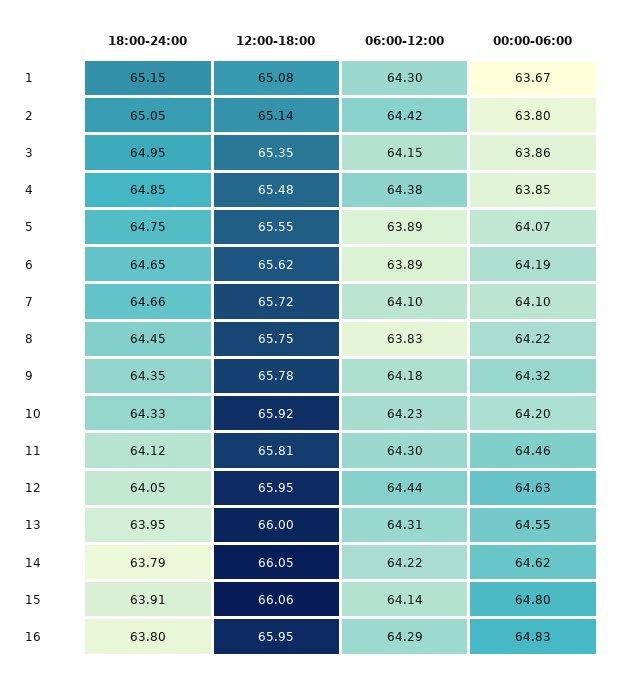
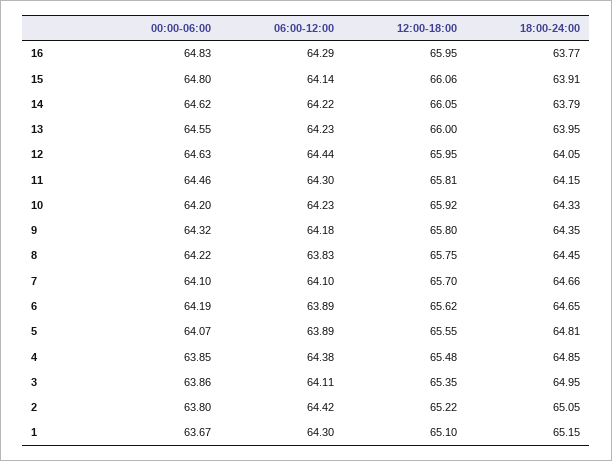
  {
    "18:00-24:00": {
      "1": 65.15,
      "2": 65.05,
      "3": 64.95,
      "4": 64.85,
-     "5": 64.75,
+     "5": 64.81,
      "6": 64.65,
      "7": 64.66,
      "8": 64.45,
      "9": 64.35,
      "10": 64.33,
-     "11": 64.12,
+     "11": 64.15,
      "12": 64.05,
      "13": 63.95,
      "14": 63.79,
      "15": 63.91,
-     "16": 63.8
+     "16": 63.77
    },
    "12:00-18:00": {
-     "1": 65.08,
+     "1": 65.1,
-     "2": 65.14,
+     "2": 65.22,
      "3": 65.35,
      "4": 65.48,
      "5": 65.55,
      "6": 65.62,
-     "7": 65.72,
+     "7": 65.7,
      "8": 65.75,
-     "9": 65.78,
+     "9": 65.8,
      "10": 65.92,
      "11": 65.81,
      "12": 65.95,
      "13": 66,
      "14": 66.05,
      "15": 66.06,
      "16": 65.95
    },
    "06:00-12:00": {
      "1": 64.3,
      "2": 64.42,
-     "3": 64.15,
+     "3": 64.11,
      "4": 64.38,
      "5": 63.89,
      "6": 63.89,
      "7": 64.1,
      "8": 63.83,
      "9": 64.18,
      "10": 64.23,
      "11": 64.3,
      "12": 64.44,
-     "13": 64.31,
+     "13": 64.23,
      "14": 64.22,
      "15": 64.14,
      "16": 64.29
    },
    "00:00-06:00": {
      "1": 63.67,
      "2": 63.8,
      "3": 63.86,
      "4": 63.85,
      "5": 64.07,
      "6": 64.19,
      "7": 64.1,
      "8": 64.22,
      "9": 64.32,
      "10": 64.2,
      "11": 64.46,
      "12": 64.63,
      "13": 64.55,
      "14": 64.62,
      "15": 64.8,
      "16": 64.83
    }
  }

